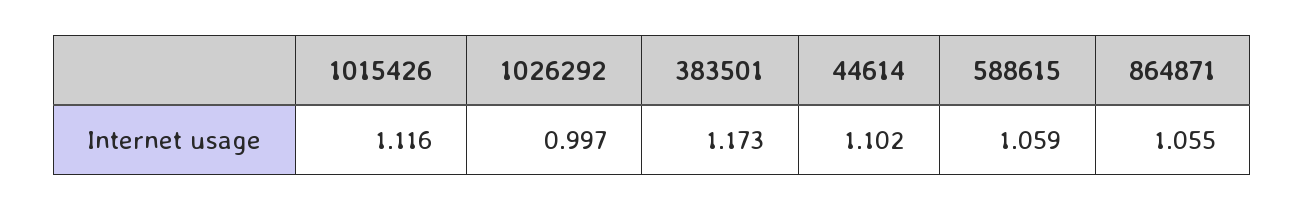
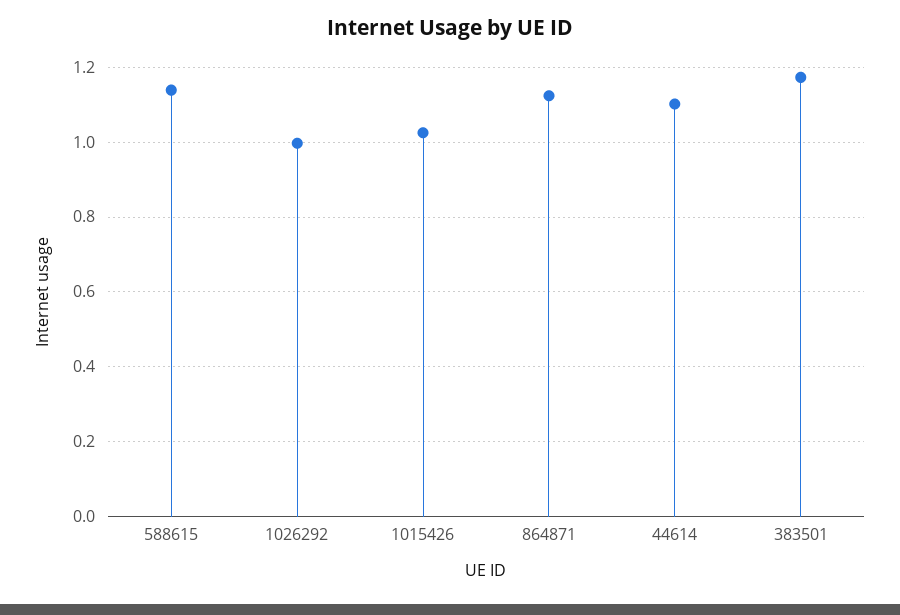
  {
-   "1015426": 1.116,
+   "1015426": 1.02,
    "1026292": 0.997,
    "383501": 1.173,
    "44614": 1.102,
-   "588615": 1.059,
+   "588615": 1.14,
-   "864871": 1.055
+   "864871": 1.12
  }

